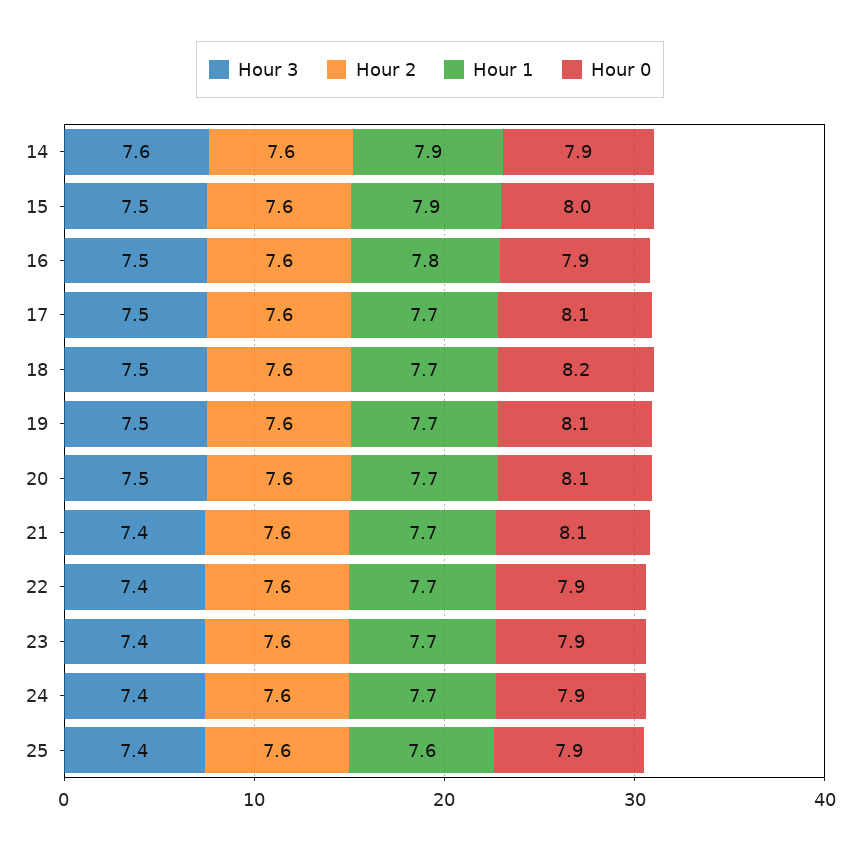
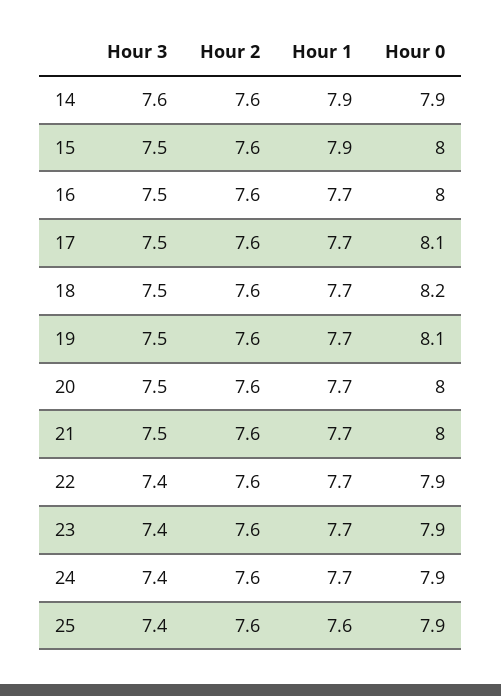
  {
    "Hour 3": {
      "14": 7.6,
      "15": 7.5,
      "16": 7.5,
      "17": 7.5,
      "18": 7.5,
      "19": 7.5,
      "20": 7.5,
-     "21": 7.4,
+     "21": 7.5,
      "22": 7.4,
      "23": 7.4,
      "24": 7.4,
      "25": 7.4
    },
    "Hour 2": {
      "14": 7.6,
      "15": 7.6,
      "16": 7.6,
      "17": 7.6,
      "18": 7.6,
      "19": 7.6,
      "20": 7.6,
      "21": 7.6,
      "22": 7.6,
      "23": 7.6,
      "24": 7.6,
      "25": 7.6
    },
    "Hour 1": {
      "14": 7.9,
      "15": 7.9,
-     "16": 7.8,
+     "16": 7.7,
      "17": 7.7,
      "18": 7.7,
      "19": 7.7,
      "20": 7.7,
      "21": 7.7,
      "22": 7.7,
      "23": 7.7,
      "24": 7.7,
      "25": 7.6
    },
    "Hour 0": {
      "14": 7.9,
      "15": 8,
-     "16": 7.9,
+     "16": 8,
      "17": 8.1,
      "18": 8.2,
      "19": 8.1,
-     "20": 8.1,
+     "20": 8,
-     "21": 8.1,
+     "21": 8,
      "22": 7.9,
      "23": 7.9,
      "24": 7.9,
      "25": 7.9
    }
  }

